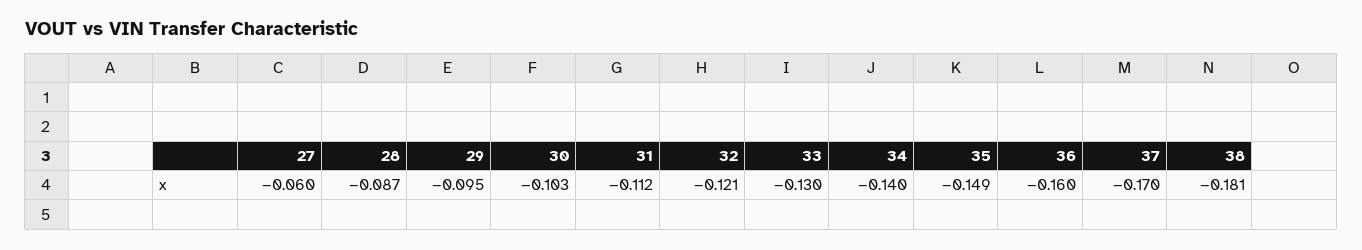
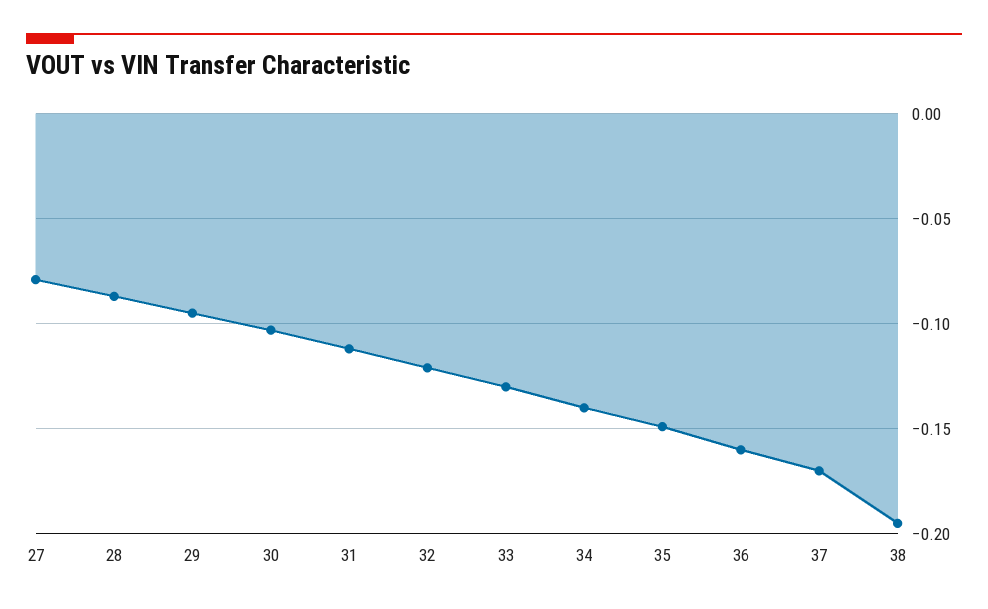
  {
-   "27": -0.06,
+   "27": -0.08,
    "28": -0.087,
    "29": -0.095,
    "30": -0.103,
    "31": -0.112,
    "32": -0.121,
    "33": -0.13,
    "34": -0.14,
    "35": -0.149,
    "36": -0.16,
    "37": -0.17,
-   "38": -0.181
+   "38": -0.195
  }

